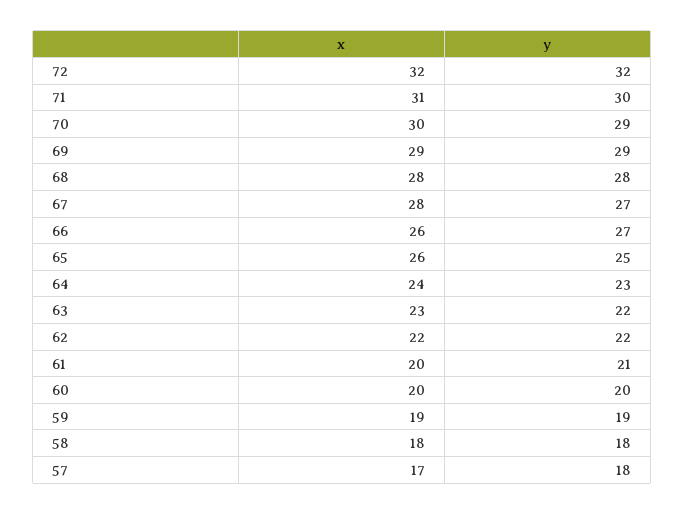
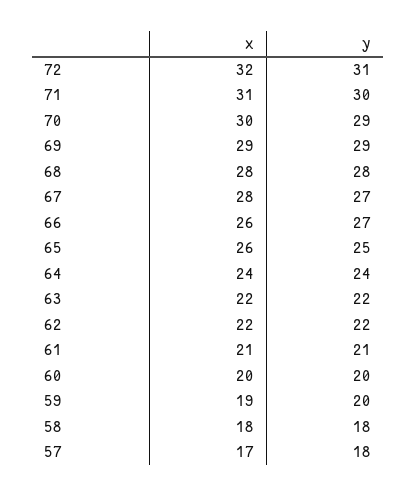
  {
    "x": {
      "72": 32,
      "71": 31,
      "70": 30,
      "69": 29,
      "68": 28,
      "67": 28,
      "66": 26,
      "65": 26,
      "64": 24,
-     "63": 23,
+     "63": 22,
      "62": 22,
-     "61": 20,
+     "61": 21,
      "60": 20,
      "59": 19,
      "58": 18,
      "57": 17
    },
    "y": {
-     "72": 32,
+     "72": 31,
      "71": 30,
      "70": 29,
      "69": 29,
      "68": 28,
      "67": 27,
      "66": 27,
      "65": 25,
-     "64": 23,
+     "64": 24,
      "63": 22,
      "62": 22,
      "61": 21,
      "60": 20,
-     "59": 19,
+     "59": 20,
      "58": 18,
      "57": 18
    }
  }

